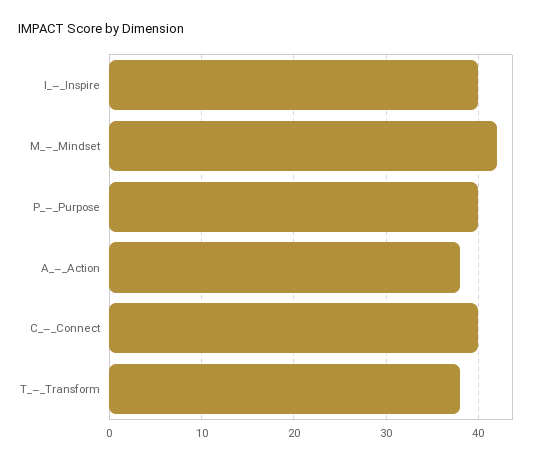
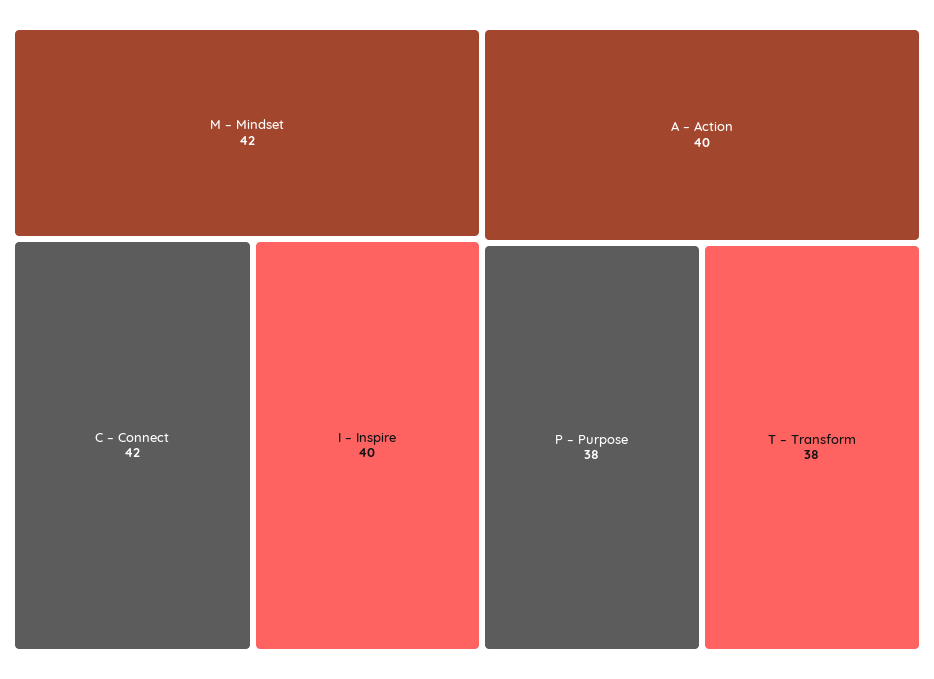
  {
    "I_–_Inspire": 40,
    "M_–_Mindset": 42,
-   "P_–_Purpose": 40,
+   "P_–_Purpose": 38,
-   "A_–_Action": 38,
+   "A_–_Action": 40,
-   "C_–_Connect": 40,
+   "C_–_Connect": 42,
    "T_–_Transform": 38
  }

